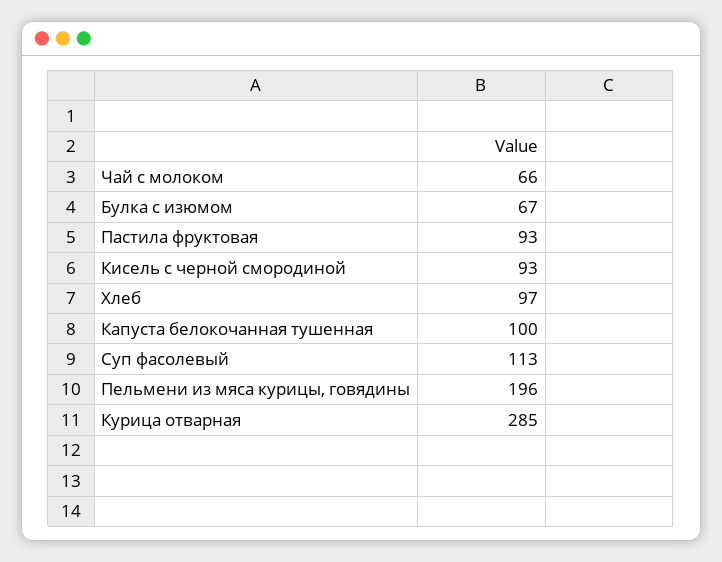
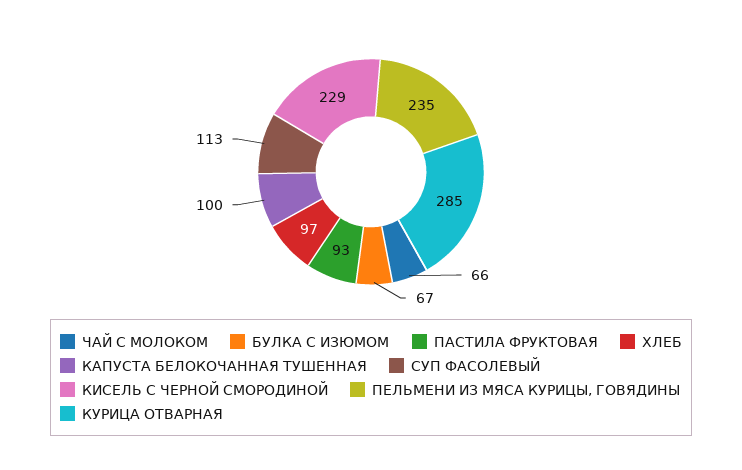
  {
    "Чай с молоком": 66,
    "Булка с изюмом": 67,
    "Пастила фруктовая": 93,
-   "Кисель с черной смородиной": 93,
+   "Кисель с черной смородиной": 229,
    "Хлеб": 97,
    "Капуста белокочанная тушенная": 100,
    "Суп фасолевый": 113,
-   "Пельмени из мяса курицы, говядины": 196,
+   "Пельмени из мяса курицы, говядины": 235,
    "Курица отварная": 285
  }

